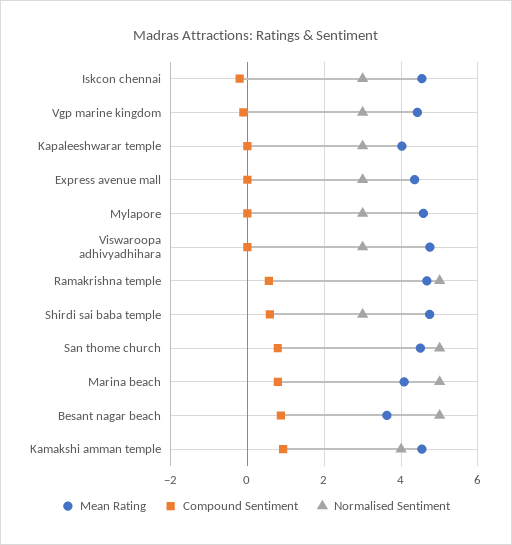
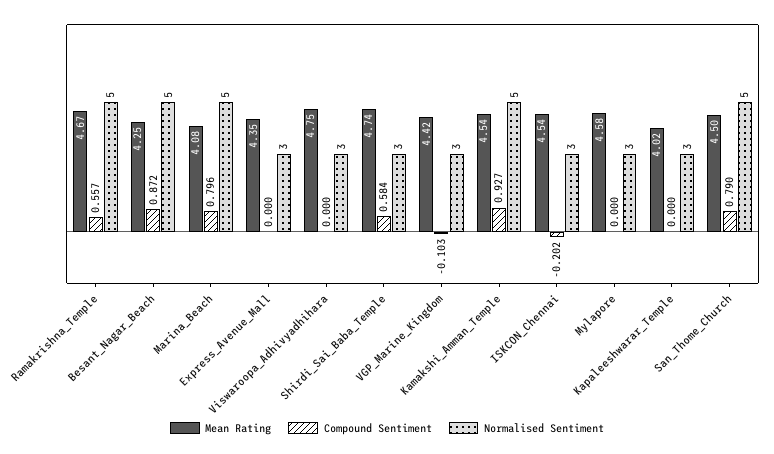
  {
    "Mean Rating": {
      "Iskcon chennai": 4.54,
      "Vgp marine kingdom": 4.42,
      "Kapaleeshwarar temple": 4.02,
      "Express avenue mall": 4.35,
      "Mylapore": 4.58,
      "Viswaroopa adhivyadhihara": 4.75,
      "Ramakrishna temple": 4.67,
      "Shirdi sai baba temple": 4.74,
      "San thome church": 4.5,
      "Marina beach": 4.08,
-     "Besant nagar beach": 3.6,
+     "Besant nagar beach": 4.25,
      "Kamakshi amman temple": 4.54
    },
    "Compound Sentiment": {
      "Iskcon chennai": -0.202,
      "Vgp marine kingdom": -0.103,
      "Kapaleeshwarar temple": 0,
      "Express avenue mall": 0,
      "Mylapore": 0,
      "Viswaroopa adhivyadhihara": 0,
      "Ramakrishna temple": 0.557,
      "Shirdi sai baba temple": 0.584,
      "San thome church": 0.79,
      "Marina beach": 0.796,
      "Besant nagar beach": 0.872,
      "Kamakshi amman temple": 0.927
    },
    "Normalised Sentiment": {
      "Iskcon chennai": 3,
      "Vgp marine kingdom": 3,
      "Kapaleeshwarar temple": 3,
      "Express avenue mall": 3,
      "Mylapore": 3,
      "Viswaroopa adhivyadhihara": 3,
      "Ramakrishna temple": 5,
      "Shirdi sai baba temple": 3,
      "San thome church": 5,
      "Marina beach": 5,
      "Besant nagar beach": 5,
-     "Kamakshi amman temple": 4
+     "Kamakshi amman temple": 5
    }
  }

